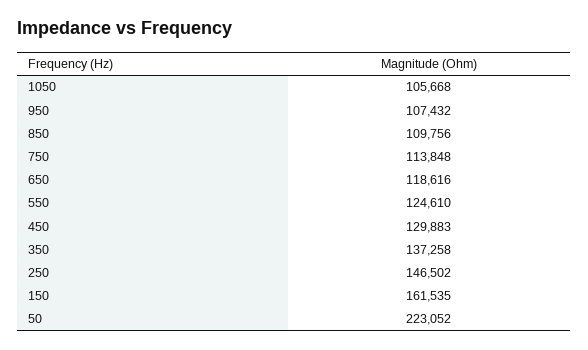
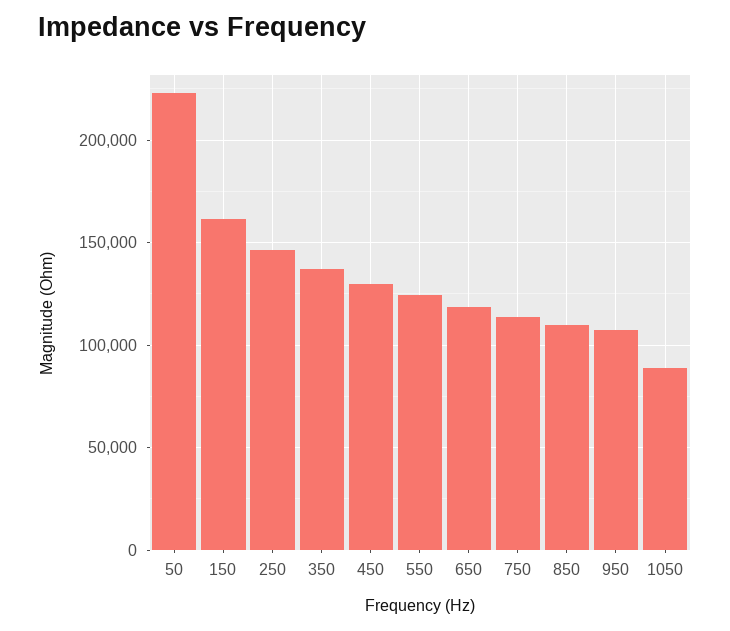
  {
-   "1050": 105668,
+   "1050": 90000,
    "950": 107432,
    "850": 109756,
    "750": 113848,
    "650": 118616,
    "550": 124610,
    "450": 129883,
    "350": 137258,
    "250": 146502,
    "150": 161535,
    "50": 223052
  }

